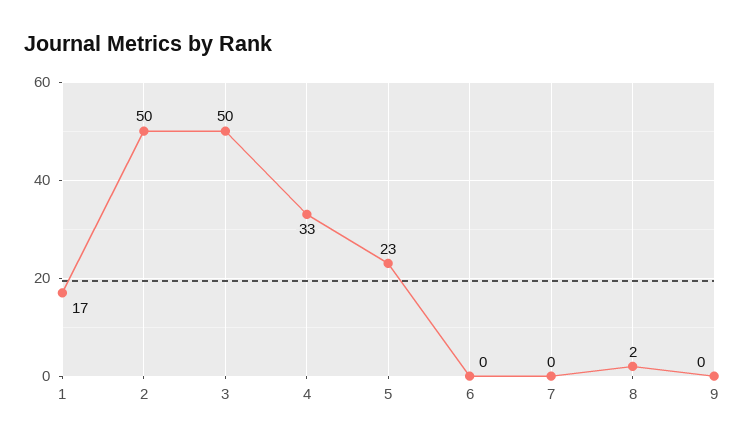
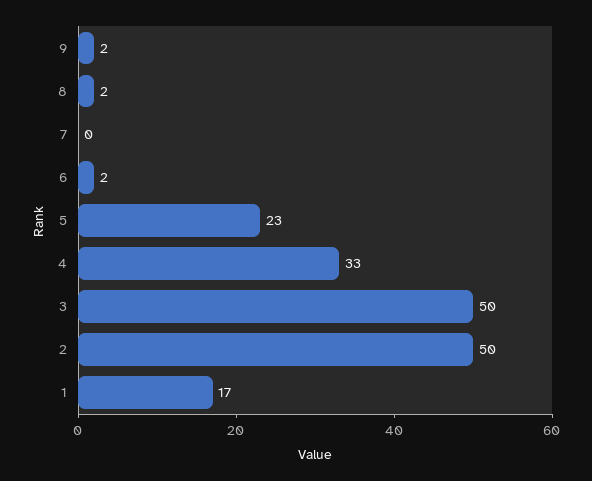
  {
    "1": 17,
    "2": 50,
    "3": 50,
    "4": 33,
    "5": 23,
-   "6": 0,
+   "6": 2,
    "7": 0,
    "8": 2,
-   "9": 0
+   "9": 2
  }

